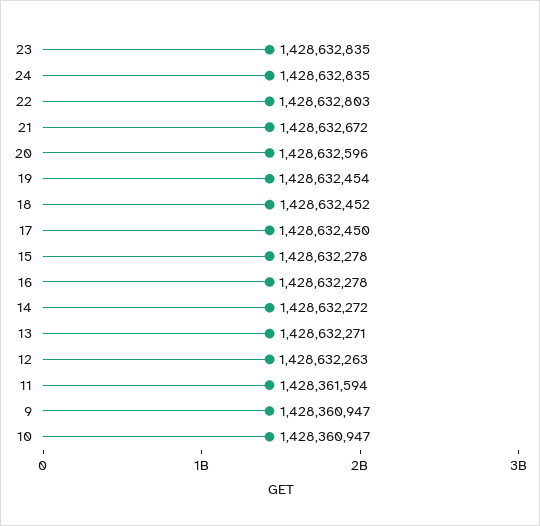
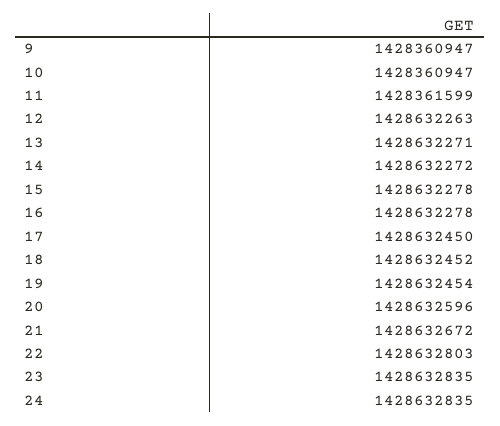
  {
    "23": 1428632835,
    "24": 1428632835,
    "22": 1428632803,
    "21": 1428632672,
    "20": 1428632596,
    "19": 1428632454,
    "18": 1428632452,
    "17": 1428632450,
    "15": 1428632278,
    "16": 1428632278,
    "14": 1428632272,
    "13": 1428632271,
    "12": 1428632263,
-   "11": 1428361594,
+   "11": 1428361599,
    "9": 1428360947,
    "10": 1428360947
  }

